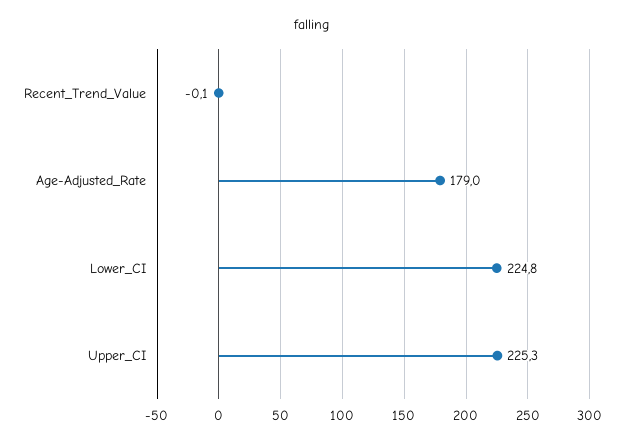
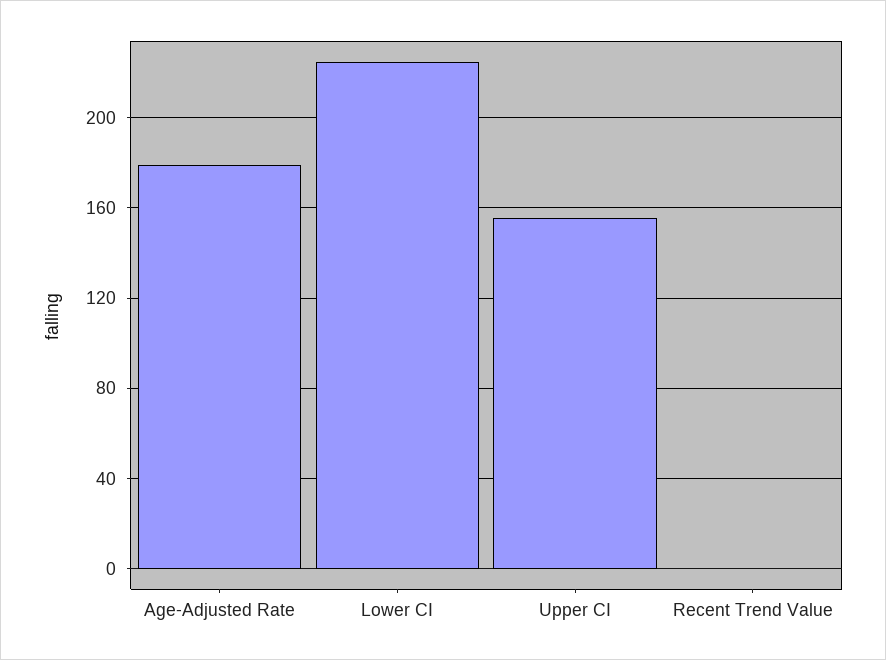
  {
    "Recent_Trend_Value": -0.1,
    "Age-Adjusted_Rate": 179,
    "Lower_CI": 224.8,
-   "Upper_CI": 225.3
+   "Upper_CI": 155
  }

